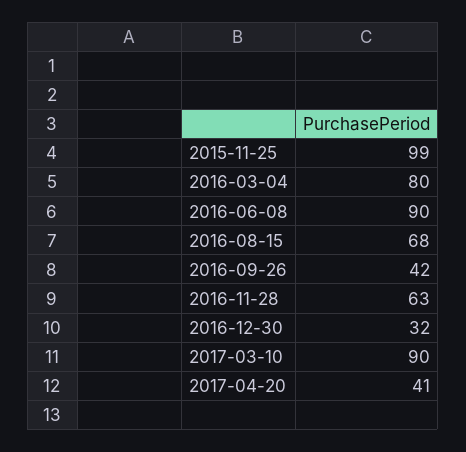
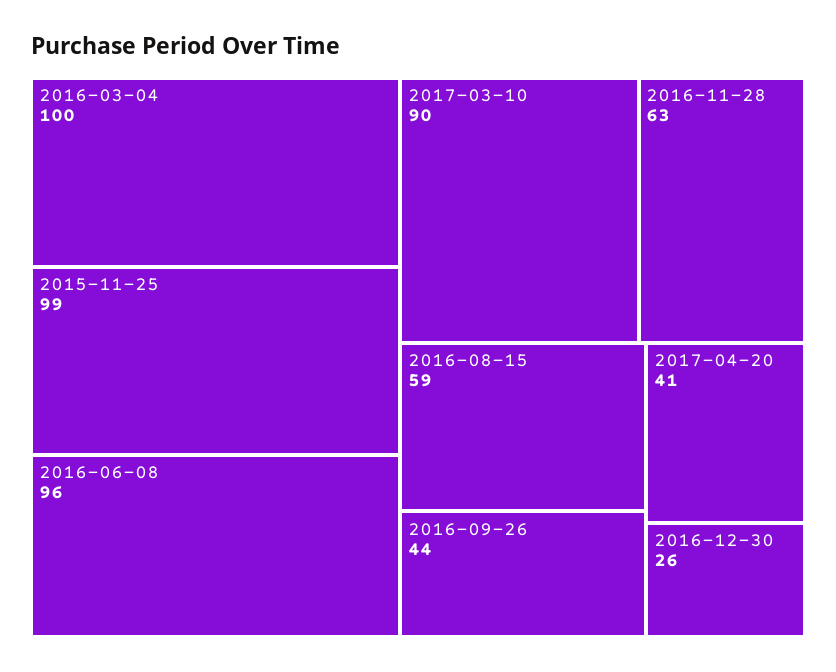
  {
    "2015-11-25": 99,
-   "2016-03-04": 80,
+   "2016-03-04": 100,
-   "2016-06-08": 90,
+   "2016-06-08": 96,
-   "2016-08-15": 68,
+   "2016-08-15": 59,
-   "2016-09-26": 42,
+   "2016-09-26": 44,
    "2016-11-28": 63,
-   "2016-12-30": 32,
+   "2016-12-30": 26,
    "2017-03-10": 90,
    "2017-04-20": 41
  }

